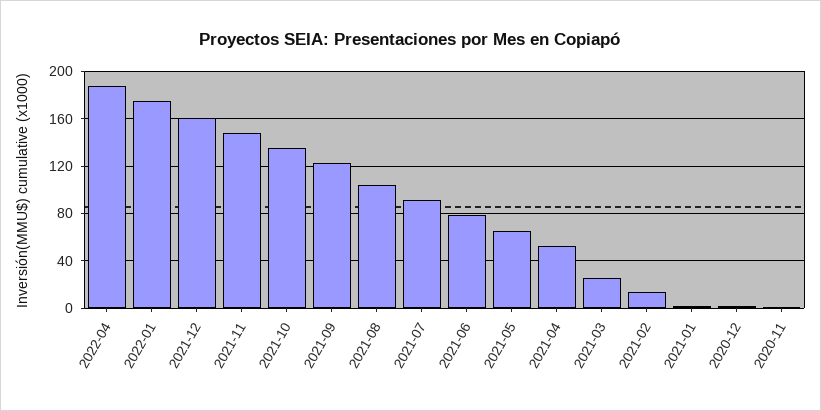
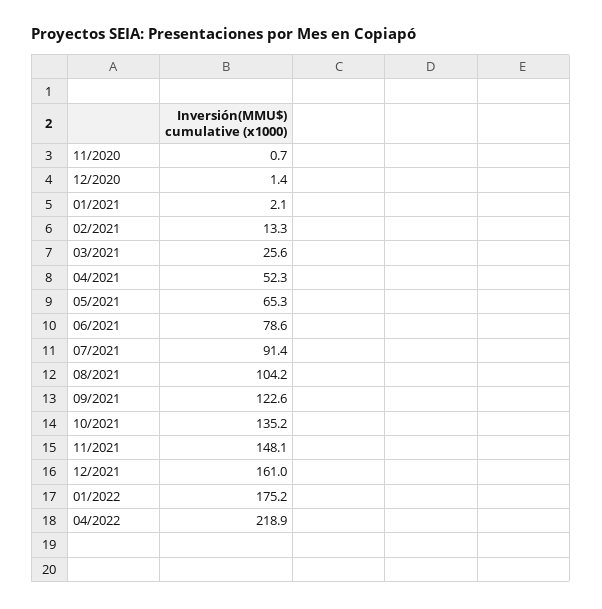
  {
-   "2022-04": 190,
+   "2022-04": 218.9,
    "2022-01": 175.2,
    "2021-12": 161,
    "2021-11": 148.1,
    "2021-10": 135.2,
    "2021-09": 122.6,
    "2021-08": 104.2,
    "2021-07": 91.4,
    "2021-06": 78.6,
    "2021-05": 65.3,
    "2021-04": 52.3,
    "2021-03": 25.6,
    "2021-02": 13.3,
    "2021-01": 2.1,
    "2020-12": 1.4,
    "2020-11": 0.7
  }

